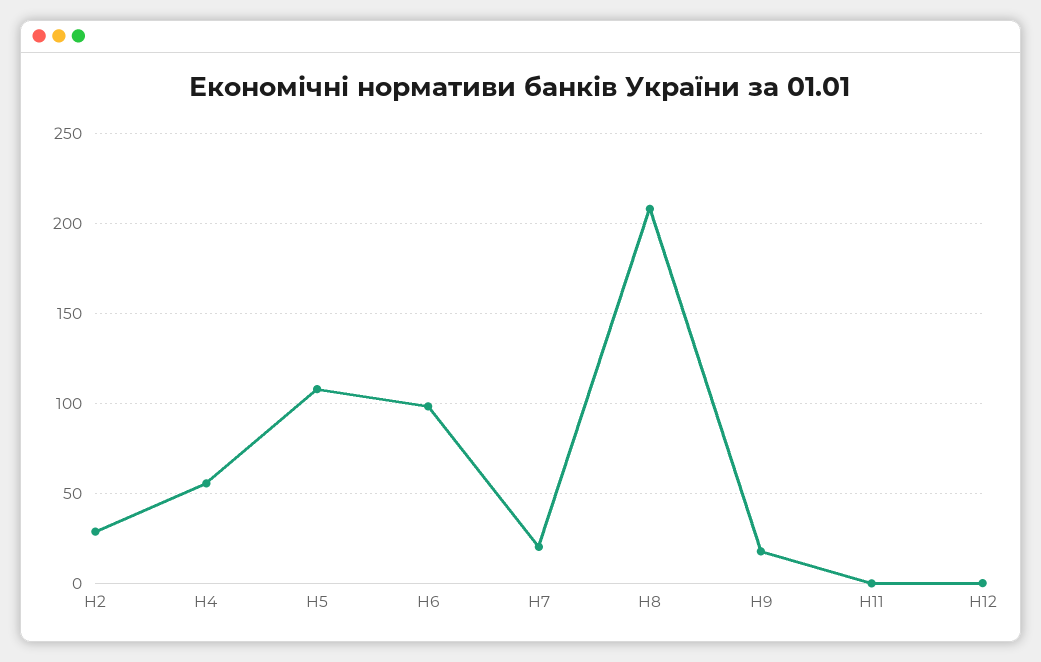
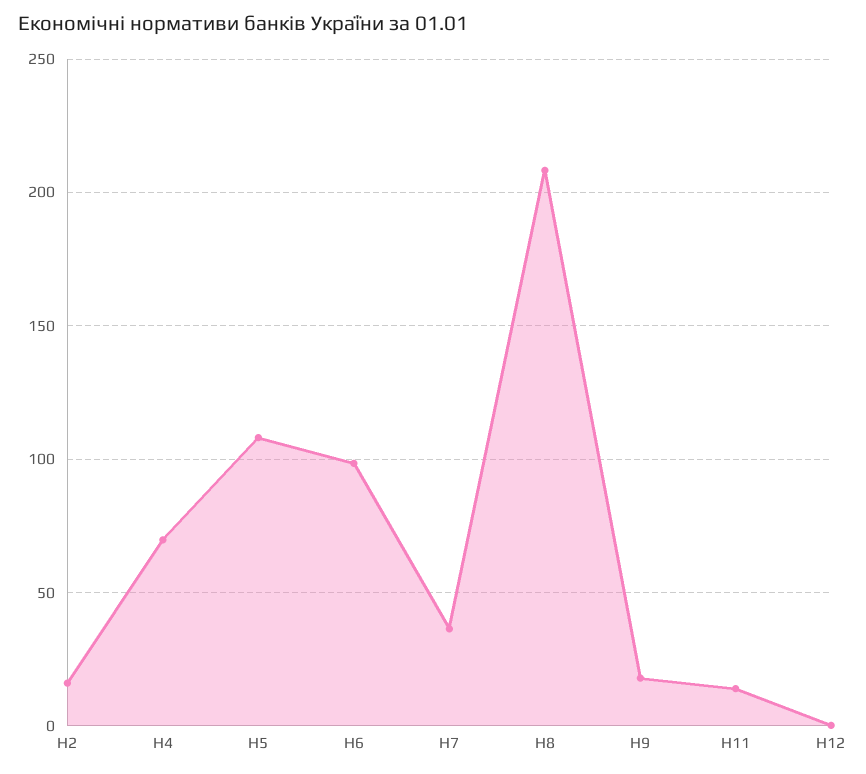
  {
-   "Н2": 30,
+   "Н2": 15,
-   "Н4": 55,
+   "Н4": 70,
    "Н5": 110,
    "Н6": 100,
-   "Н7": 20,
+   "Н7": 35,
    "Н8": 210,
    "Н9": 20,
-   "Н11": 0,
+   "Н11": 15,
    "Н12": 0
  }

